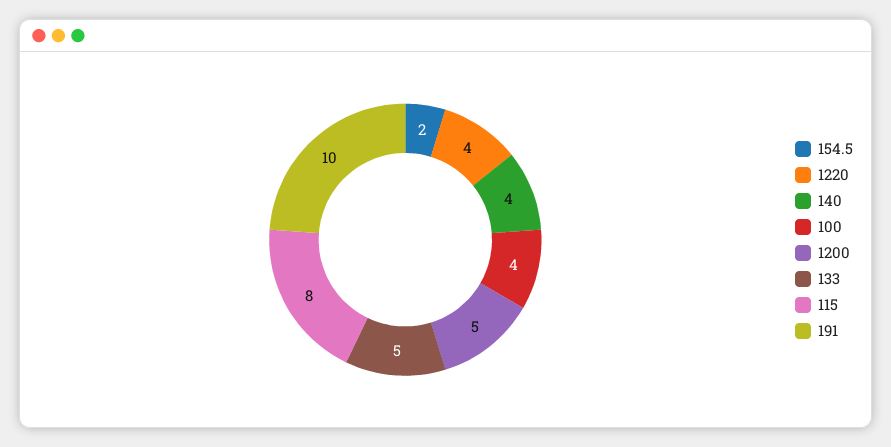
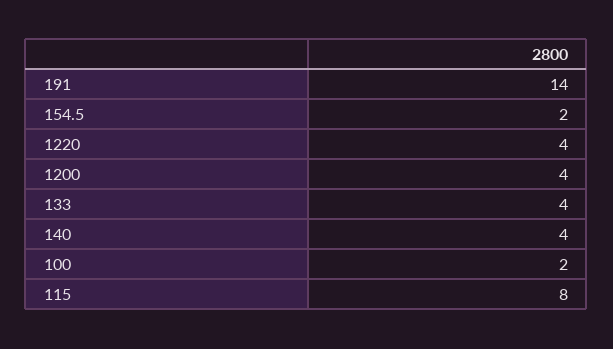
  {
    "154.5": 2,
    "1220": 4,
    "140": 4,
-   "100": 4,
+   "100": 2,
-   "1200": 5,
+   "1200": 4,
-   "133": 5,
+   "133": 4,
    "115": 8,
-   "191": 10
+   "191": 14
  }

